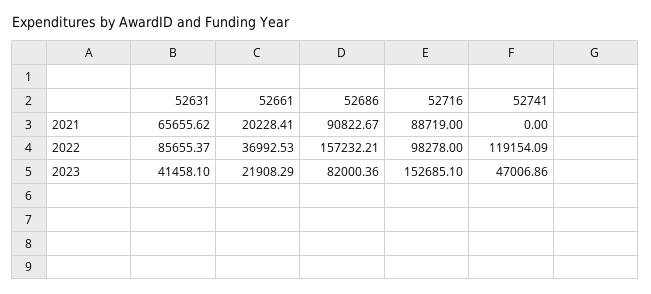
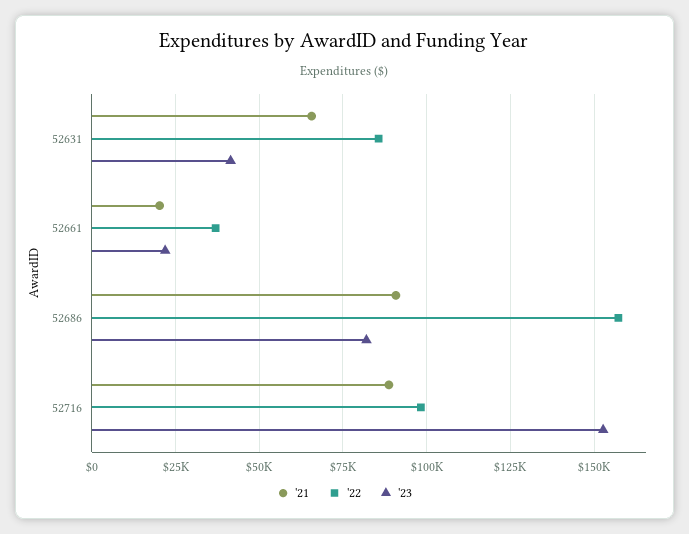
  {
    "2021": {
      "52631": 65655.62,
      "52661": 20228.41,
      "52686": 90822.67,
-     "52716": 88719,
+     "52716": 88719
-     "52741": 0
    },
    "2022": {
      "52631": 85655.37,
      "52661": 36992.53,
      "52686": 157232.21,
-     "52716": 98278,
+     "52716": 98278
-     "52741": 119154.09
    },
    "2023": {
      "52631": 41458.1,
      "52661": 21908.29,
      "52686": 82000.36,
-     "52716": 152685.1,
+     "52716": 152685.1
-     "52741": 47006.86
    }
  }

